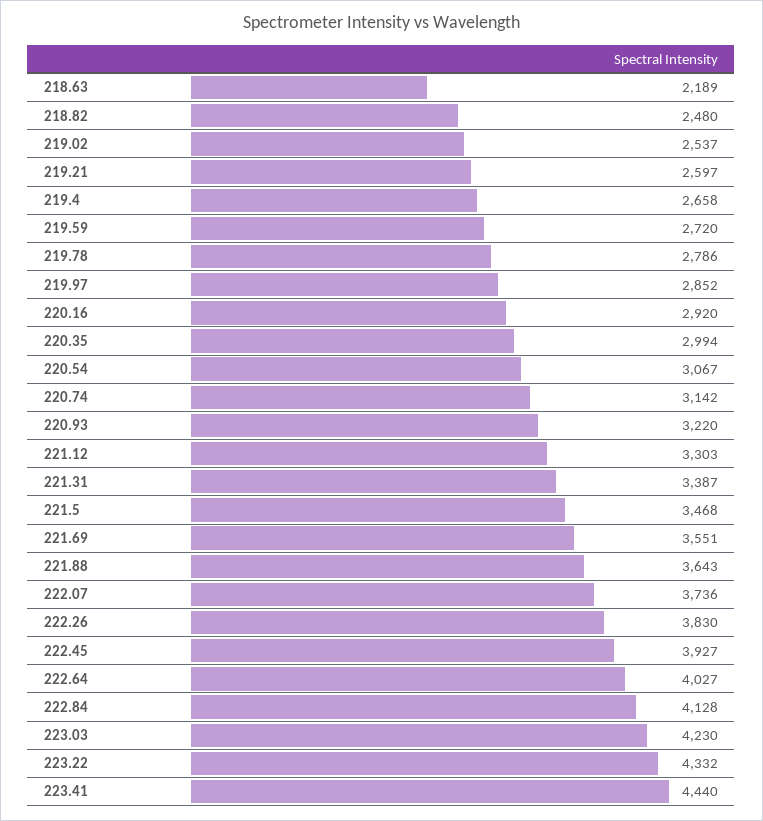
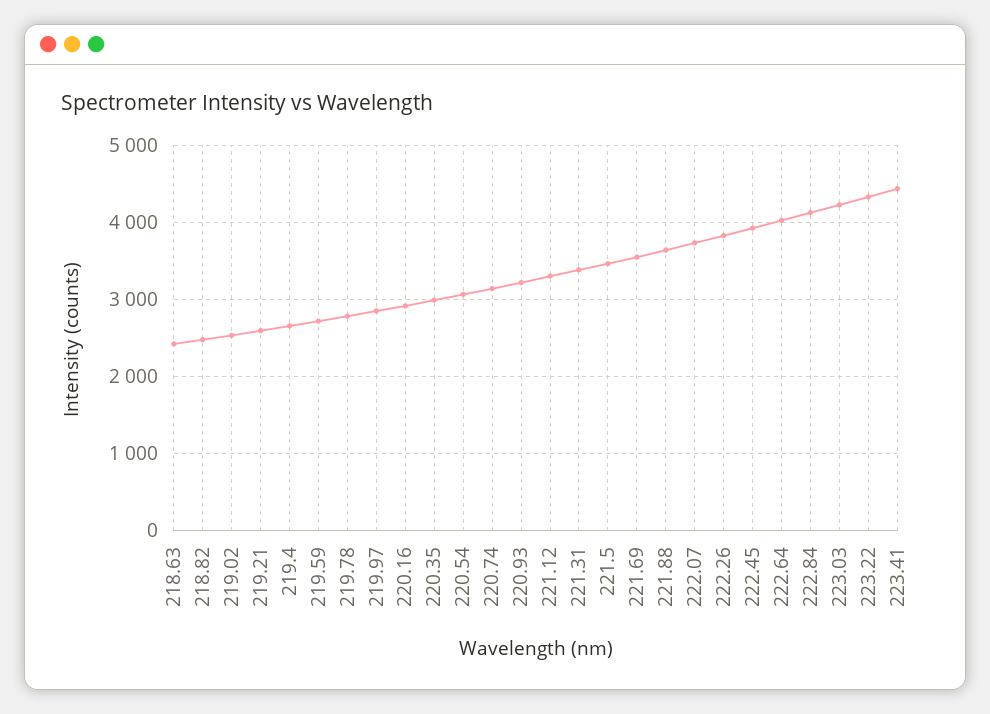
  {
-   "218.63": 2189,
+   "218.63": 2400,
    "218.82": 2480,
    "219.02": 2537,
    "219.21": 2597,
    "219.4": 2658,
    "219.59": 2720,
    "219.78": 2786,
    "219.97": 2852,
    "220.16": 2920,
    "220.35": 2994,
    "220.54": 3067,
    "220.74": 3142,
    "220.93": 3220,
    "221.12": 3303,
    "221.31": 3387,
    "221.5": 3468,
    "221.69": 3551,
    "221.88": 3643,
    "222.07": 3736,
    "222.26": 3830,
    "222.45": 3927,
    "222.64": 4027,
    "222.84": 4128,
    "223.03": 4230,
    "223.22": 4332,
    "223.41": 4440
  }

